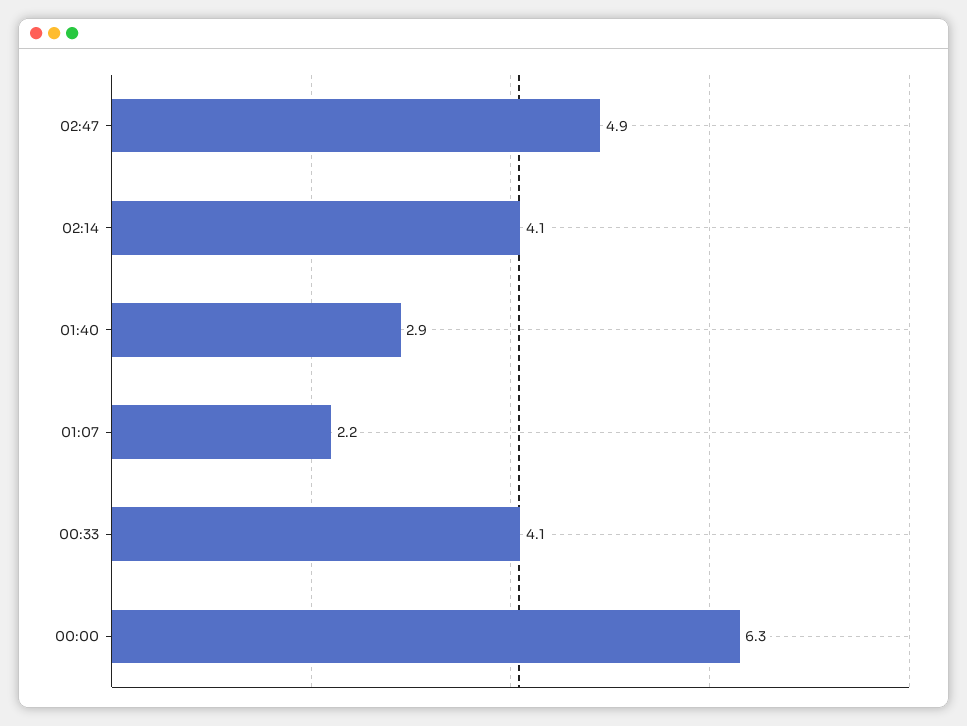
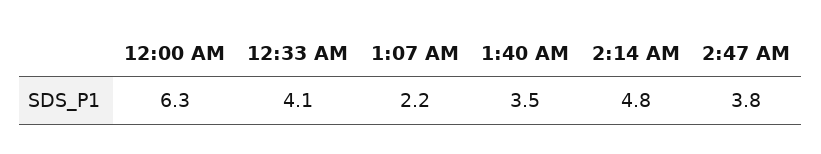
  {
-   "02:47": 4.9,
+   "02:47": 3.8,
-   "02:14": 4.1,
+   "02:14": 4.8,
-   "01:40": 2.9,
+   "01:40": 3.5,
    "01:07": 2.2,
    "00:33": 4.1,
    "00:00": 6.3
  }

